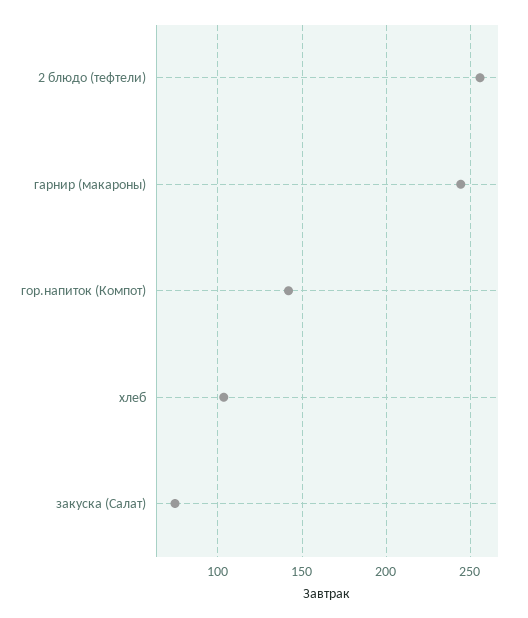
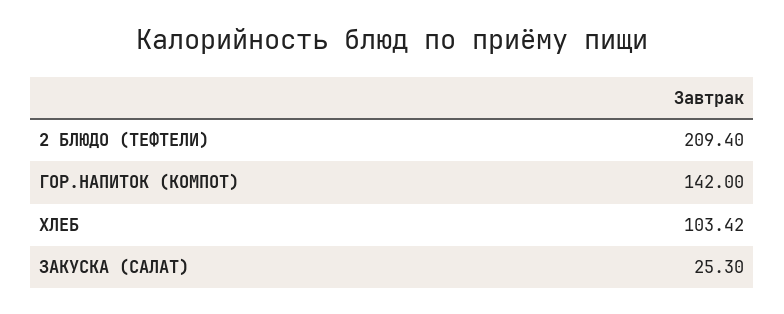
  {
-   "2 блюдо (тефтели)": 255,
+   "2 блюдо (тефтели)": 209.4,
-   "гарнир (макароны)": 245,
    "гор.напиток (Компот)": 142,
    "хлеб": 103.42,
-   "закуска (Салат)": 75
+   "закуска (Салат)": 25.3
  }

